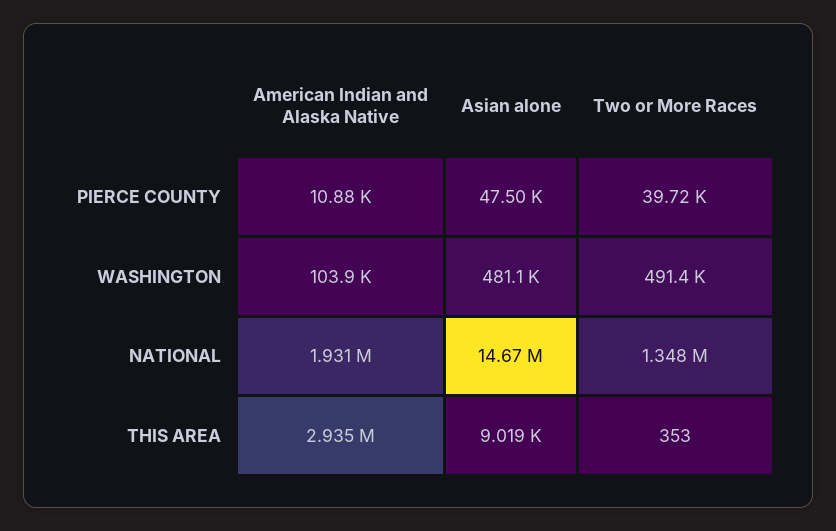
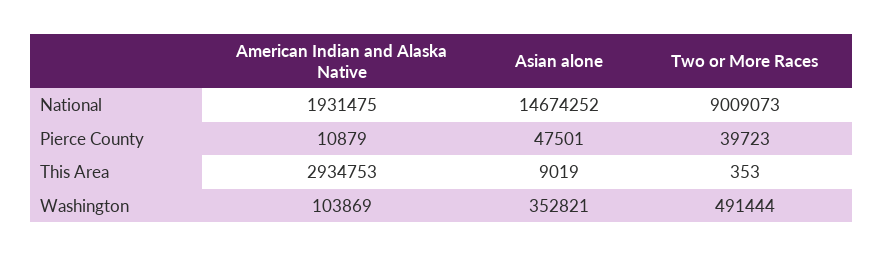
  {
    "American Indian and Alaska Native": {
      "PIERCE COUNTY": 10879,
      "WASHINGTON": 103869,
      "NATIONAL": 1931475,
      "THIS AREA": 2934753
    },
    "Asian alone": {
      "PIERCE COUNTY": 47501,
-     "WASHINGTON": 481100,
+     "WASHINGTON": 352821,
      "NATIONAL": 14674252,
      "THIS AREA": 9019
    },
    "Two or More Races": {
      "PIERCE COUNTY": 39723,
      "WASHINGTON": 491444,
-     "NATIONAL": 1348000,
+     "NATIONAL": 9009073,
      "THIS AREA": 353
    }
  }

